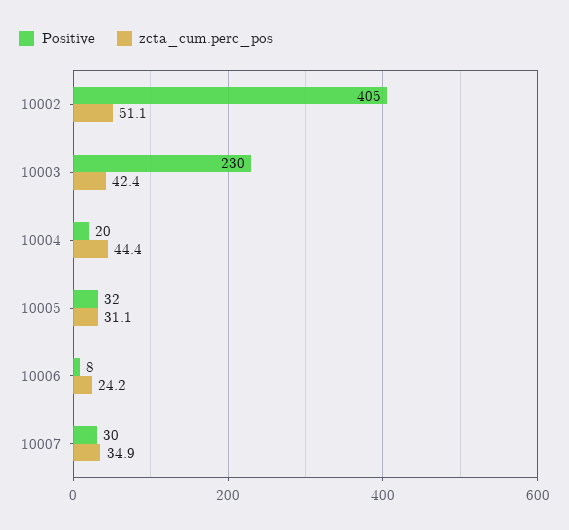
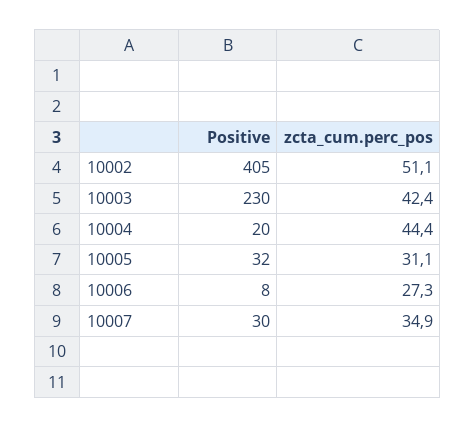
  {
    "Positive": {
      "10002": 405,
      "10003": 230,
      "10004": 20,
      "10005": 32,
      "10006": 8,
      "10007": 30
    },
    "zcta_cum.perc_pos": {
      "10002": 51.1,
      "10003": 42.4,
      "10004": 44.4,
      "10005": 31.1,
-     "10006": 24.2,
+     "10006": 27.3,
      "10007": 34.9
    }
  }

